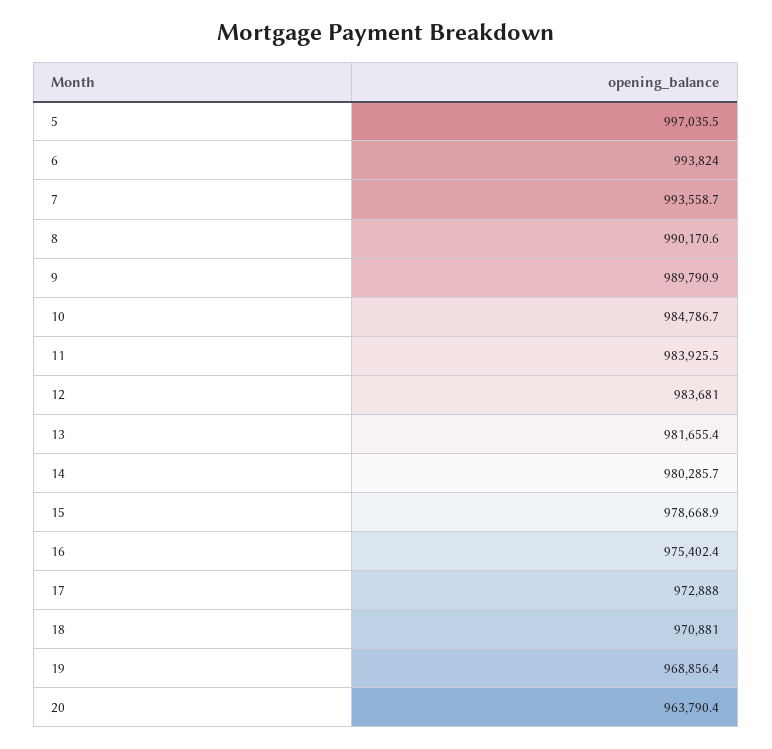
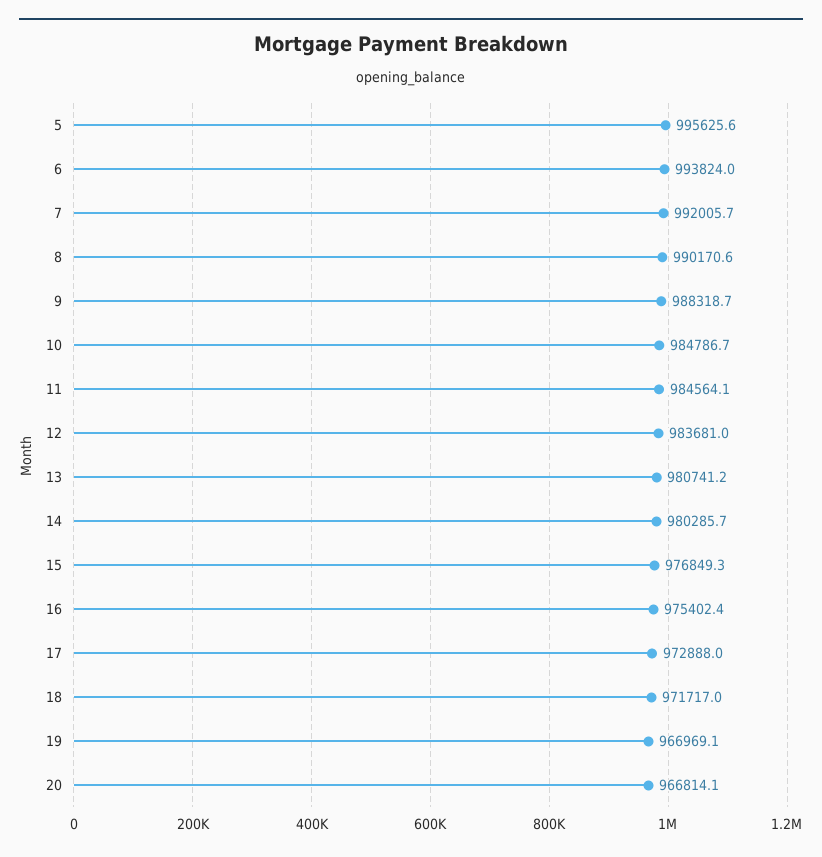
  {
-   "5": 997035.5,
+   "5": 995625.6,
    "6": 993824,
-   "7": 993558.7,
+   "7": 992005.7,
    "8": 990170.6,
-   "9": 989790.9,
+   "9": 988318.7,
    "10": 984786.7,
-   "11": 983925.5,
+   "11": 984564.1,
    "12": 983681,
-   "13": 981655.4,
+   "13": 980741.2,
    "14": 980285.7,
-   "15": 978668.9,
+   "15": 976849.3,
    "16": 975402.4,
    "17": 972888,
-   "18": 970881,
+   "18": 971717,
-   "19": 968856.4,
+   "19": 966969.1,
-   "20": 963790.4
+   "20": 966814.1
  }

